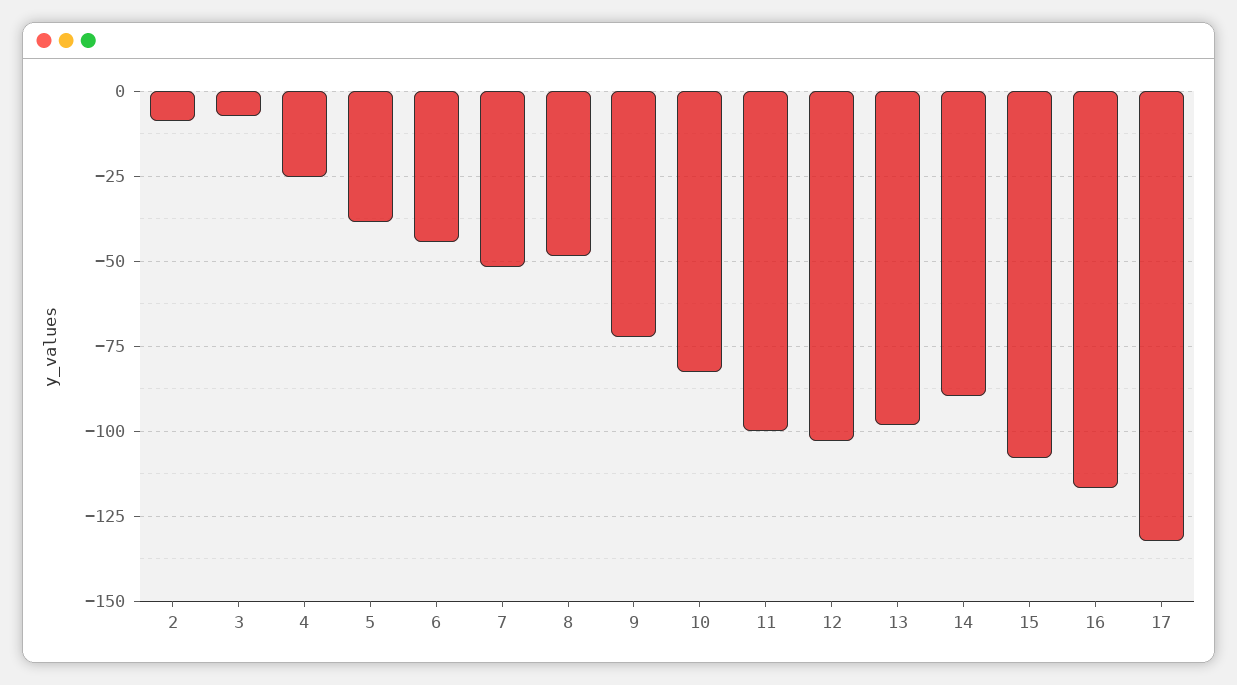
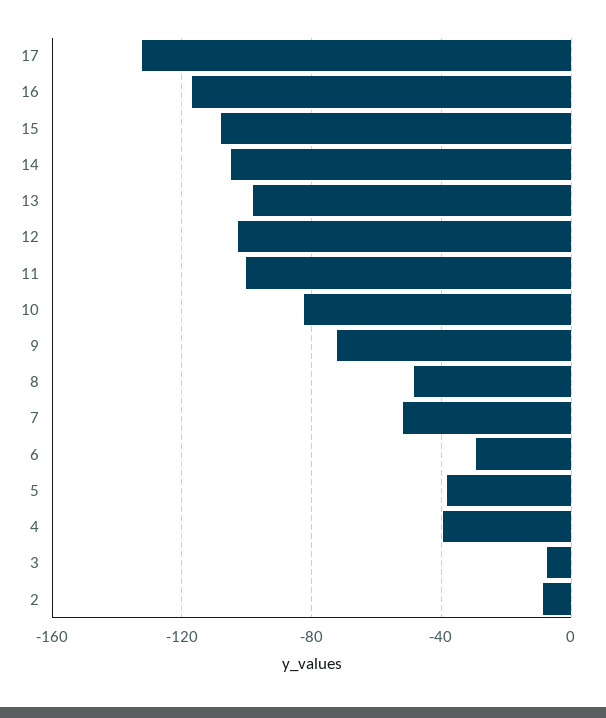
  {
    "2": -7.5,
    "3": -7.5,
-   "4": -25,
+   "4": -40,
    "5": -37.5,
-   "6": -45,
+   "6": -30,
    "7": -52.5,
    "8": -47.5,
    "9": -72.5,
    "10": -82.5,
    "11": -100,
    "12": -102.5,
    "13": -97.5,
-   "14": -90,
+   "14": -105,
    "15": -107.5,
    "16": -117.5,
    "17": -132.5
  }

